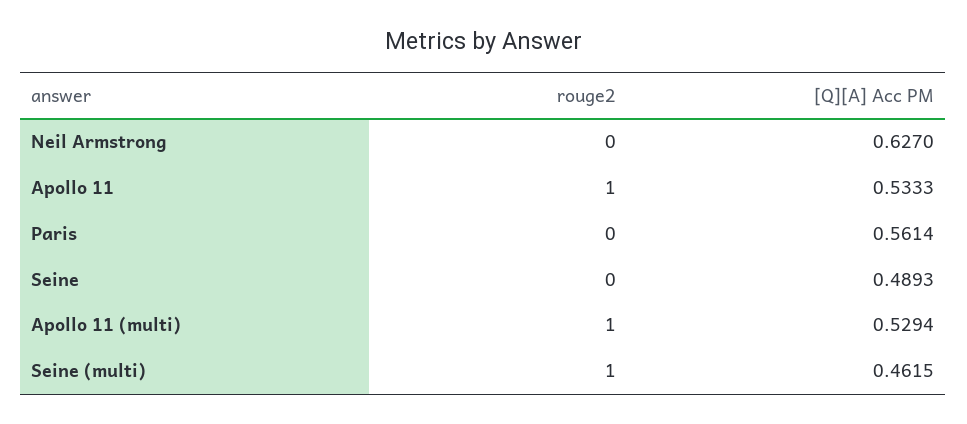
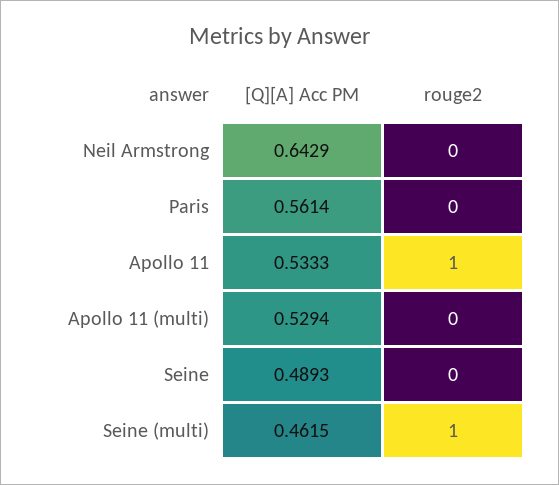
  {
    "rouge2": {
      "Neil Armstrong": 0,
      "Apollo 11": 1,
      "Paris": 0,
      "Seine": 0,
-     "Apollo 11 (multi)": 1,
+     "Apollo 11 (multi)": 0,
      "Seine (multi)": 1
    },
    "[Q][A] Acc PM": {
-     "Neil Armstrong": 0.627,
+     "Neil Armstrong": 0.6429,
      "Apollo 11": 0.5333,
      "Paris": 0.5614,
      "Seine": 0.4893,
      "Apollo 11 (multi)": 0.5294,
      "Seine (multi)": 0.4615
    }
  }

